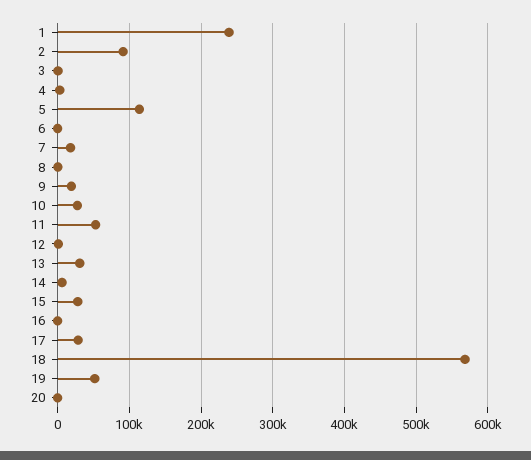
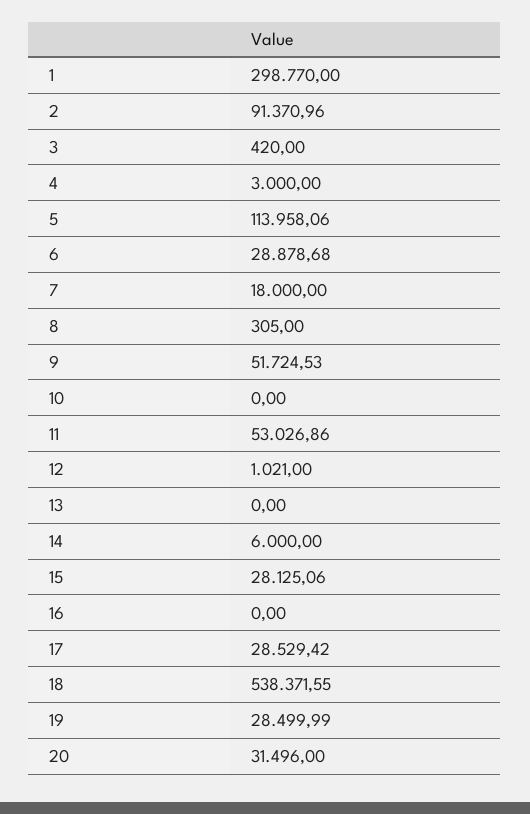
  {
-   "1": 240000,
+   "1": 298770,
    "2": 91370.96,
    "3": 420,
    "4": 3000,
    "5": 113958.06,
-   "6": 0,
+   "6": 28878.68,
    "7": 18000,
    "8": 305,
-   "9": 20000,
+   "9": 51724.53,
-   "10": 30000,
+   "10": 0,
    "11": 53026.86,
    "12": 1021,
-   "13": 30000,
+   "13": 0,
    "14": 6000,
    "15": 28125.06,
    "16": 0,
    "17": 28529.42,
-   "18": 570000,
+   "18": 538371.55,
-   "19": 50000,
+   "19": 28499.99,
-   "20": 0
+   "20": 31496
  }

